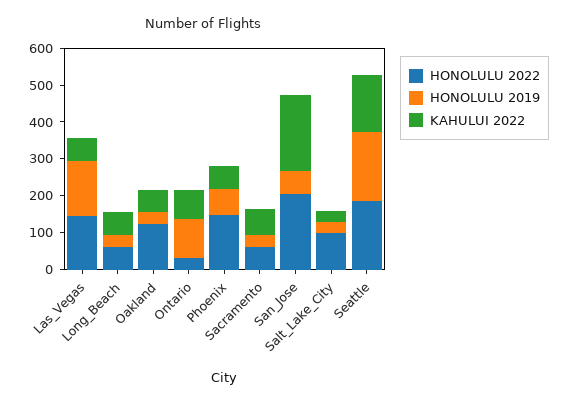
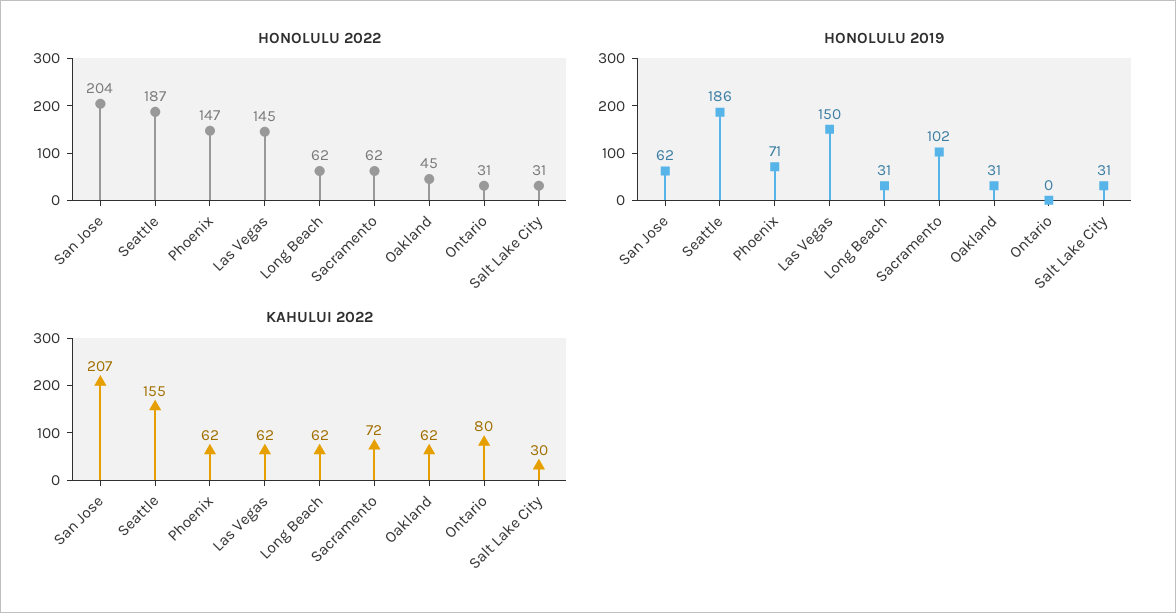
  {
    "HONOLULU 2022": {
      "Las_Vegas": 145,
      "Long_Beach": 62,
-     "Oakland": 125,
+     "Oakland": 45,
      "Ontario": 31,
      "Phoenix": 147,
      "Sacramento": 62,
      "San_Jose": 204,
-     "Salt_Lake_City": 100,
+     "Salt_Lake_City": 31,
      "Seattle": 187
    },
    "HONOLULU 2019": {
      "Las_Vegas": 150,
      "Long_Beach": 31,
      "Oakland": 31,
-     "Ontario": 100,
+     "Ontario": 0,
      "Phoenix": 71,
-     "Sacramento": 25,
+     "Sacramento": 102,
      "San_Jose": 62,
      "Salt_Lake_City": 31,
      "Seattle": 186
    },
    "KAHULUI 2022": {
      "Las_Vegas": 62,
      "Long_Beach": 62,
      "Oakland": 62,
      "Ontario": 80,
      "Phoenix": 62,
      "Sacramento": 72,
      "San_Jose": 207,
      "Salt_Lake_City": 30,
      "Seattle": 155
    }
  }

